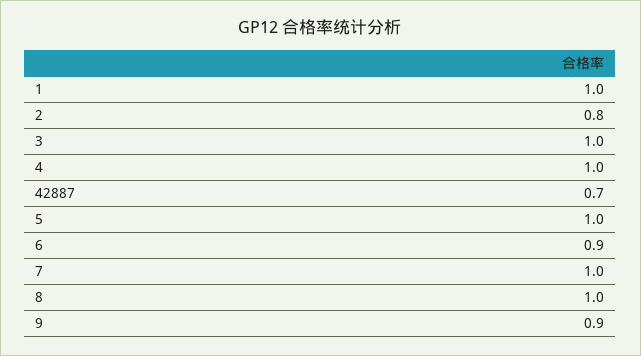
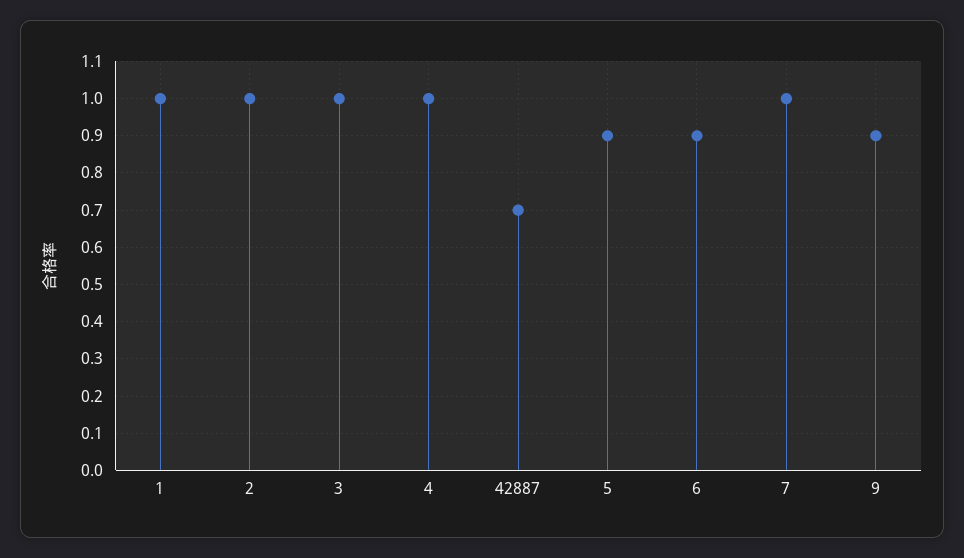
  {
    "1": 1,
-   "2": 0.8,
+   "2": 1,
    "3": 1,
    "4": 1,
    "42887": 0.7,
-   "5": 1,
+   "5": 0.9,
    "6": 0.9,
    "7": 1,
-   "8": 1,
    "9": 0.9
  }

